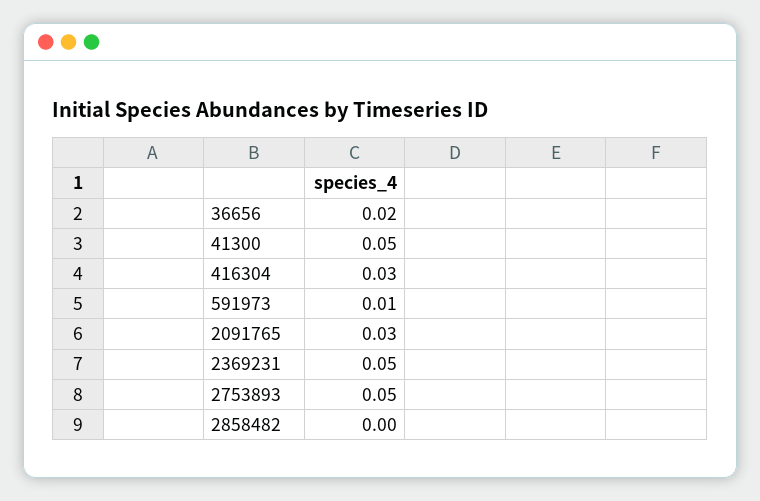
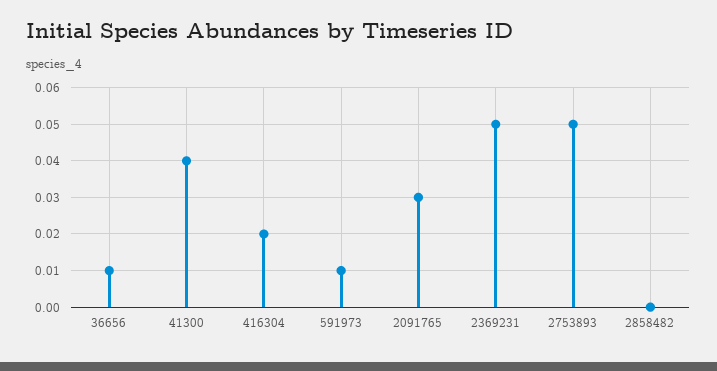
  {
-   "36656": 0.02,
+   "36656": 0.01,
-   "41300": 0.05,
+   "41300": 0.04,
-   "416304": 0.03,
+   "416304": 0.02,
    "591973": 0.01,
    "2091765": 0.03,
    "2369231": 0.05,
    "2753893": 0.05,
    "2858482": 0
  }

